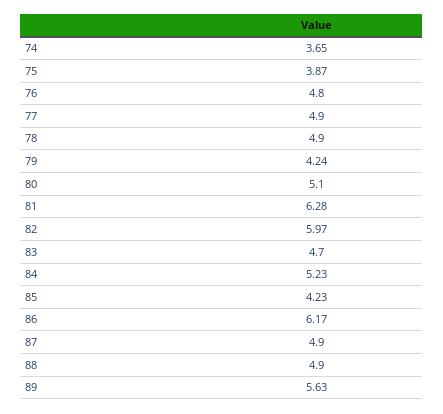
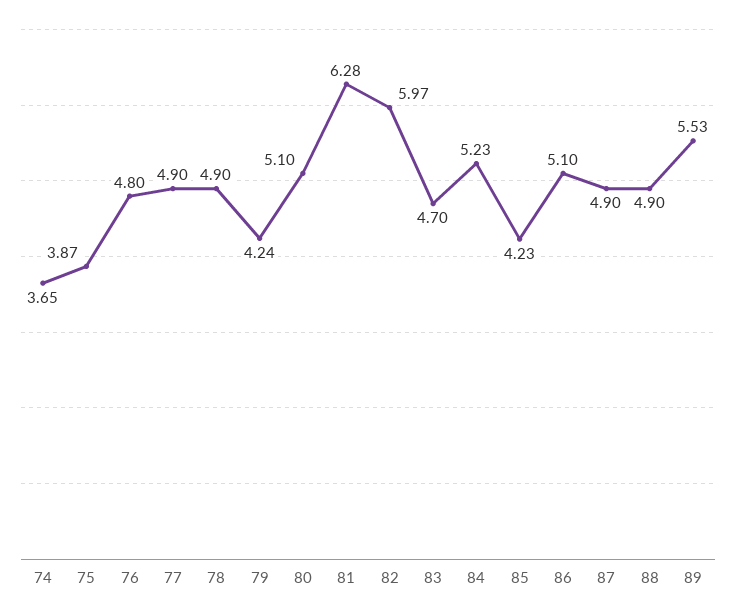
  {
    "74": 3.65,
    "75": 3.87,
    "76": 4.8,
    "77": 4.9,
    "78": 4.9,
    "79": 4.24,
    "80": 5.1,
    "81": 6.28,
    "82": 5.97,
    "83": 4.7,
    "84": 5.23,
    "85": 4.23,
-   "86": 6.17,
+   "86": 5.1,
    "87": 4.9,
    "88": 4.9,
-   "89": 5.63
+   "89": 5.53
  }

